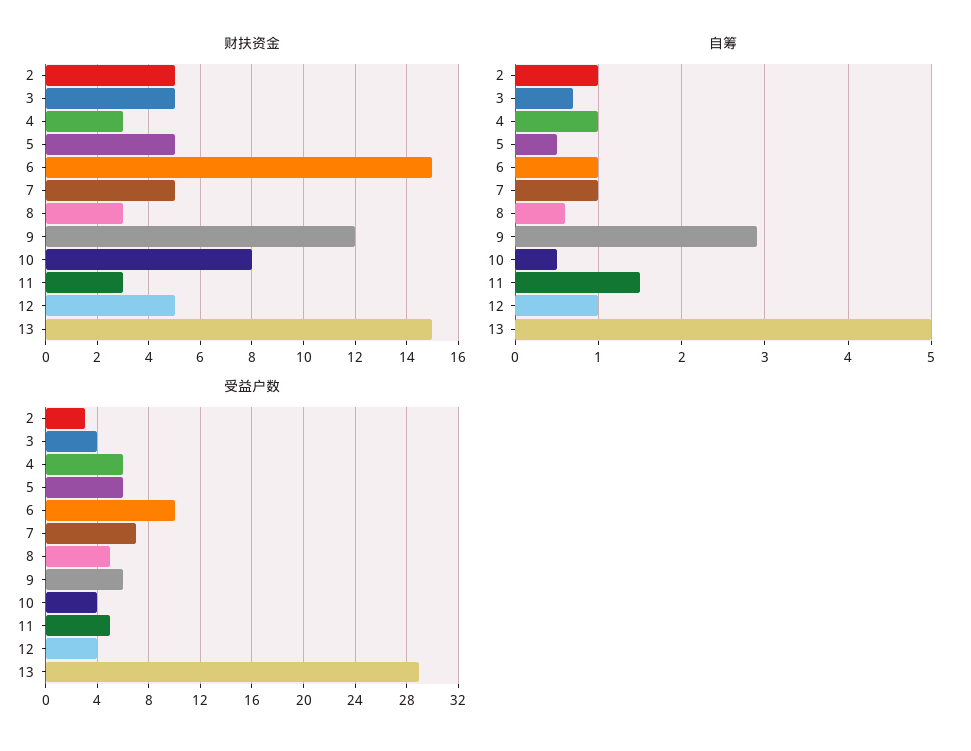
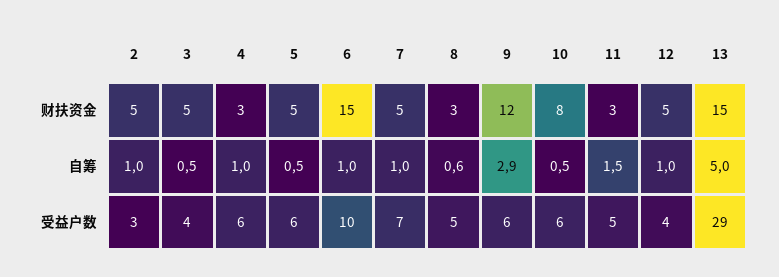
  {
    "财扶资金": {
      "2": 5,
      "3": 5,
      "4": 3,
      "5": 5,
      "6": 15,
      "7": 5,
      "8": 3,
      "9": 12,
      "10": 8,
      "11": 3,
      "12": 5,
      "13": 15
    },
    "自筹": {
      "2": 1,
-     "3": 0.7,
+     "3": 0.5,
      "4": 1,
      "5": 0.5,
      "6": 1,
      "7": 1,
      "8": 0.6,
      "9": 2.9,
      "10": 0.5,
      "11": 1.5,
      "12": 1,
      "13": 5
    },
    "受益户数": {
      "2": 3,
      "3": 4,
      "4": 6,
      "5": 6,
      "6": 10,
      "7": 7,
      "8": 5,
      "9": 6,
-     "10": 4,
+     "10": 6,
      "11": 5,
      "12": 4,
      "13": 29
    }
  }

